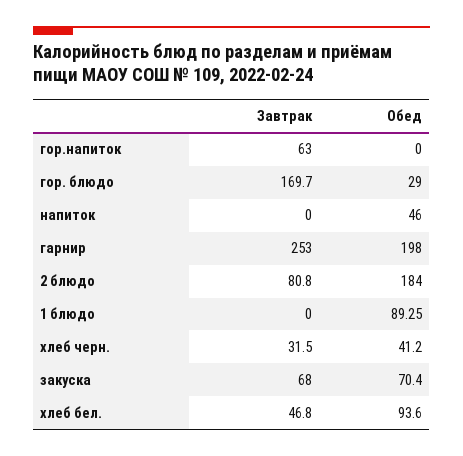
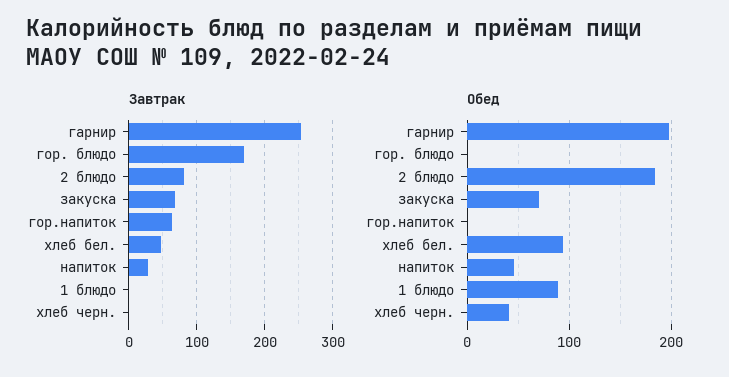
  {
    "Завтрак": {
      "гор.напиток": 63,
      "гор. блюдо": 169.7,
-     "напиток": 0,
+     "напиток": 30,
      "гарнир": 253,
      "2 блюдо": 80.8,
      "1 блюдо": 0,
-     "хлеб черн.": 31.5,
+     "хлеб черн.": 0,
      "закуска": 68,
      "хлеб бел.": 46.8
    },
    "Обед": {
      "гор.напиток": 0,
-     "гор. блюдо": 29,
+     "гор. блюдо": 0,
      "напиток": 46,
      "гарнир": 198,
      "2 блюдо": 184,
      "1 блюдо": 89.25,
      "хлеб черн.": 41.2,
      "закуска": 70.4,
      "хлеб бел.": 93.6
    }
  }

